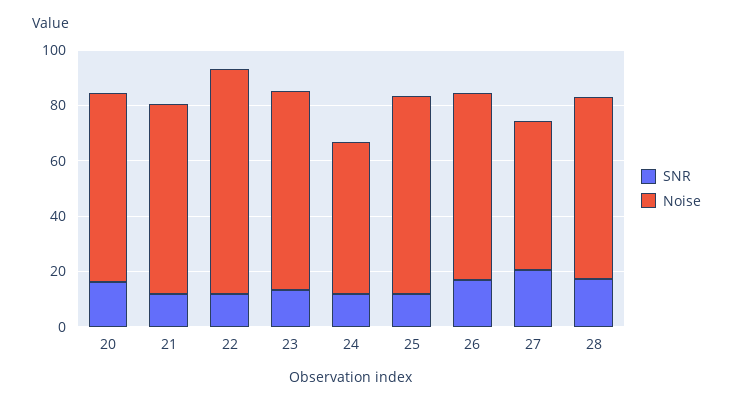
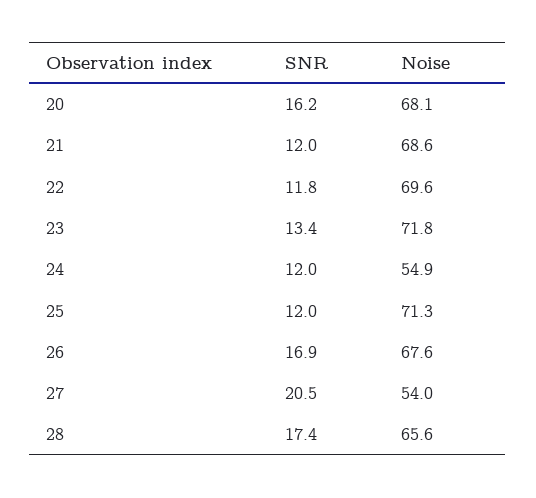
  {
    "SNR": {
      "20": 16.2,
      "21": 12,
      "22": 11.8,
      "23": 13.4,
      "24": 12,
      "25": 12,
      "26": 16.9,
      "27": 20.5,
      "28": 17.4
    },
    "Noise": {
      "20": 68.1,
      "21": 68.6,
-     "22": 80,
+     "22": 69.6,
      "23": 71.8,
      "24": 54.9,
      "25": 71.3,
      "26": 67.6,
      "27": 54,
      "28": 65.6
    }
  }

